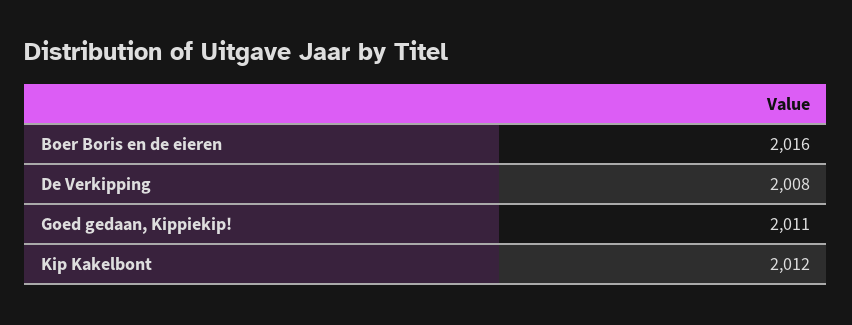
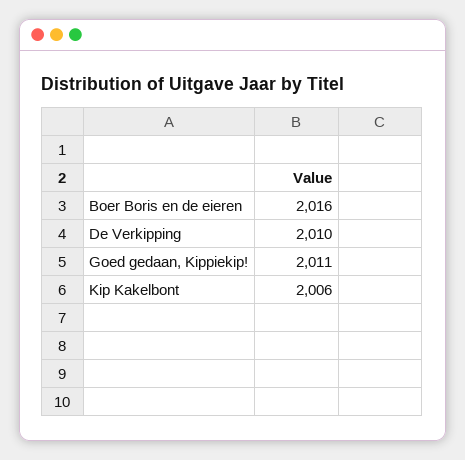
  {
    "Boer Boris en de eieren": 2016,
-   "De Verkipping": 2008,
+   "De Verkipping": 2010,
    "Goed gedaan, Kippiekip!": 2011,
-   "Kip Kakelbont": 2012
+   "Kip Kakelbont": 2006
  }

